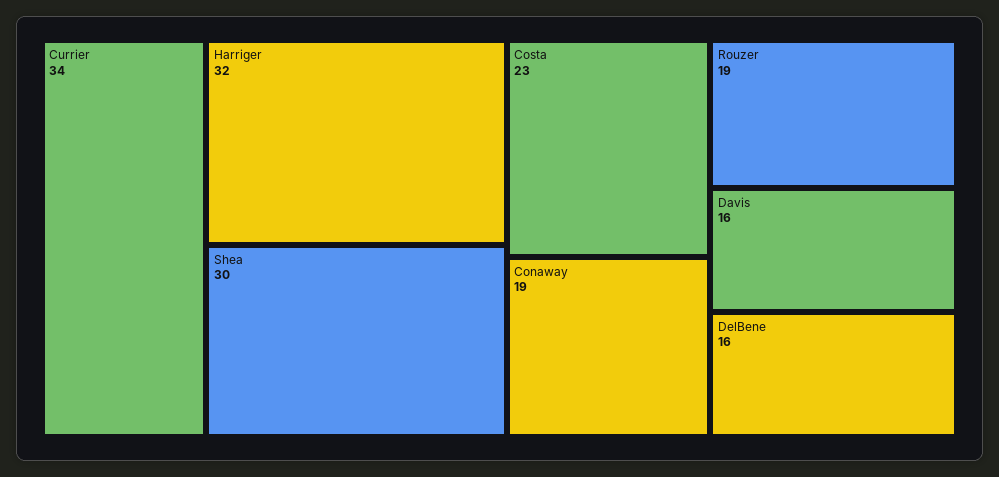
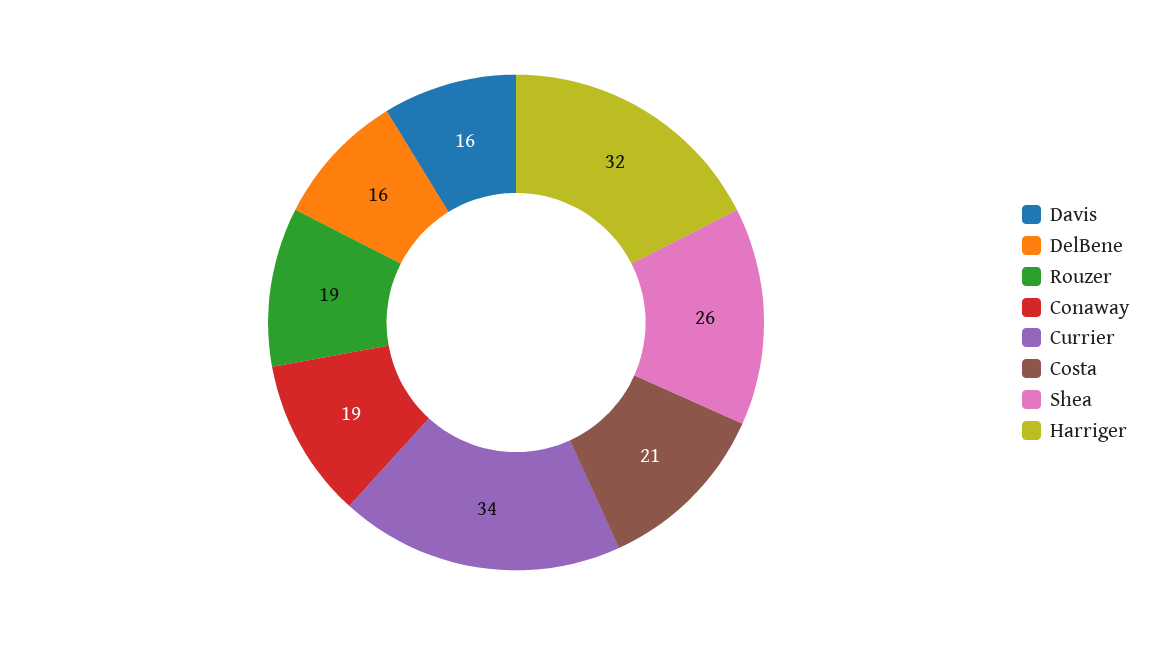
  {
    "Currier": 34,
    "Harriger": 32,
-   "Shea": 30,
+   "Shea": 26,
-   "Costa": 23,
+   "Costa": 21,
    "Conaway": 19,
    "Rouzer": 19,
    "Davis": 16,
    "DelBene": 16
  }

